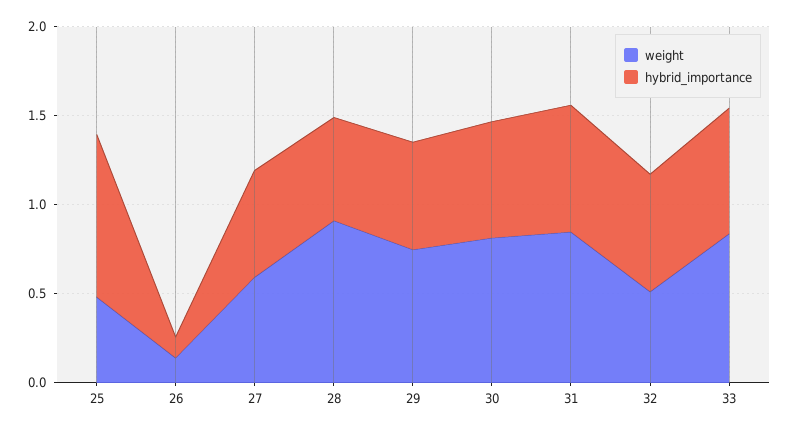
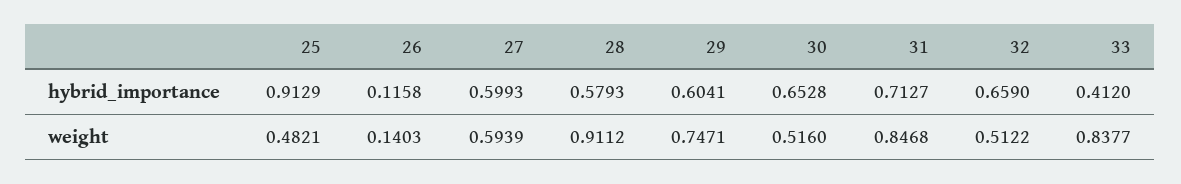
  {
    "weight": {
      "25": 0.4821,
      "26": 0.1403,
      "27": 0.5939,
      "28": 0.9112,
      "29": 0.7471,
-     "30": 0.8,
+     "30": 0.516,
      "31": 0.8468,
      "32": 0.5122,
      "33": 0.8377
    },
    "hybrid_importance": {
      "25": 0.9129,
      "26": 0.1158,
      "27": 0.5993,
      "28": 0.5793,
      "29": 0.6041,
      "30": 0.6528,
      "31": 0.7127,
      "32": 0.659,
-     "33": 0.7
+     "33": 0.412
    }
  }

